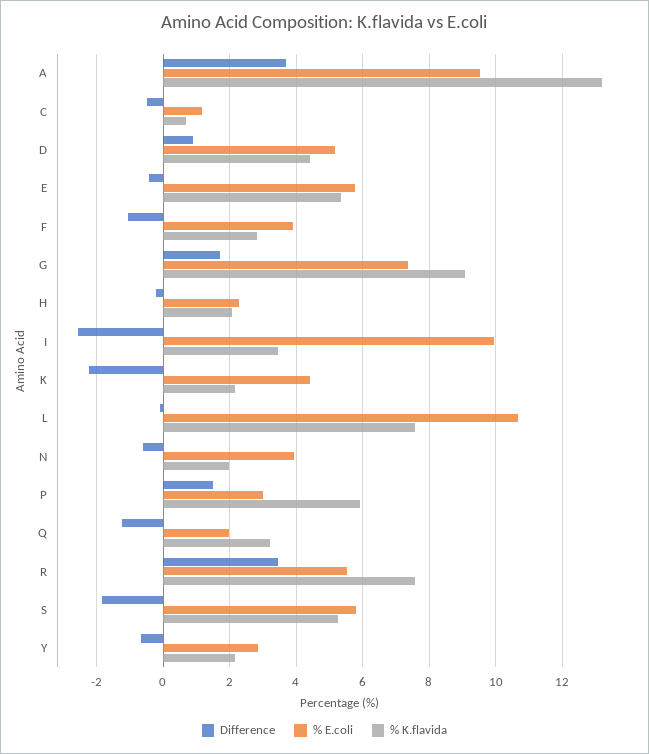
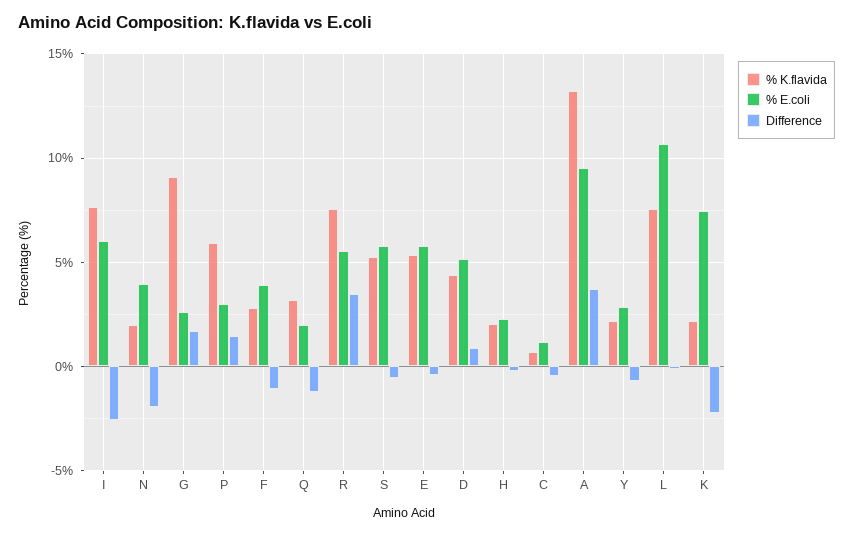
  {
    "Difference": {
      "A": 3.6,
      "C": -0.4,
      "D": 1,
      "E": -0.4,
      "F": -1,
      "G": 1.8,
      "H": -0.2,
      "I": -2.6,
      "K": -2.2,
      "L": -0.2,
-     "N": -0.6,
+     "N": -2,
      "P": 1.4,
      "Q": -1.2,
      "R": 3.4,
-     "S": -1.8,
+     "S": -0.5,
      "Y": -0.6
    },
    "% E.coli": {
      "A": 9.6,
      "C": 1.2,
      "D": 5.2,
      "E": 5.8,
      "F": 3.8,
-     "G": 7.4,
+     "G": 2.5,
      "H": 2.2,
-     "I": 10,
+     "I": 6,
-     "K": 4.4,
+     "K": 7.5,
      "L": 10.6,
      "N": 4,
      "P": 3,
      "Q": 2,
      "R": 5.6,
      "S": 5.8,
      "Y": 2.8
    },
    "% K.flavida": {
      "A": 13.2,
      "C": 0.6,
      "D": 4.4,
      "E": 5.4,
      "F": 2.8,
      "G": 9,
      "H": 2,
-     "I": 3.4,
+     "I": 7.5,
      "K": 2.2,
      "L": 7.6,
      "N": 2,
      "P": 6,
      "Q": 3.2,
      "R": 7.6,
      "S": 5.2,
      "Y": 2.2
    }
  }

